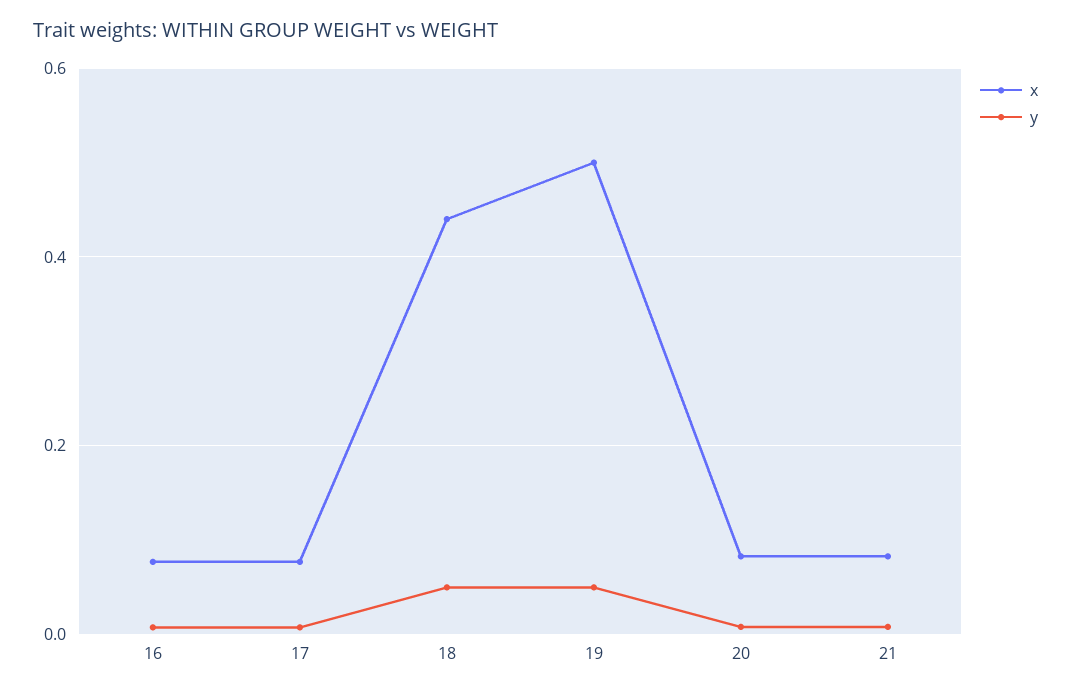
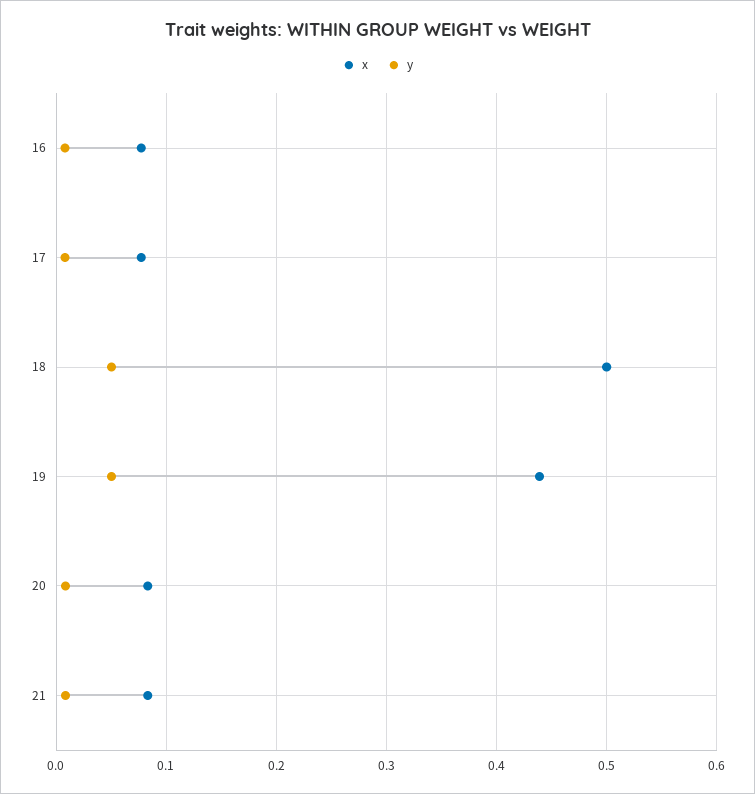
  {
    "x": {
      "16": 0.08,
      "17": 0.08,
-     "18": 0.44,
+     "18": 0.5,
-     "19": 0.5,
+     "19": 0.44,
      "20": 0.08,
      "21": 0.08
    },
    "y": {
      "16": 0.01,
      "17": 0.01,
      "18": 0.05,
      "19": 0.05,
      "20": 0.01,
      "21": 0.01
    }
  }

